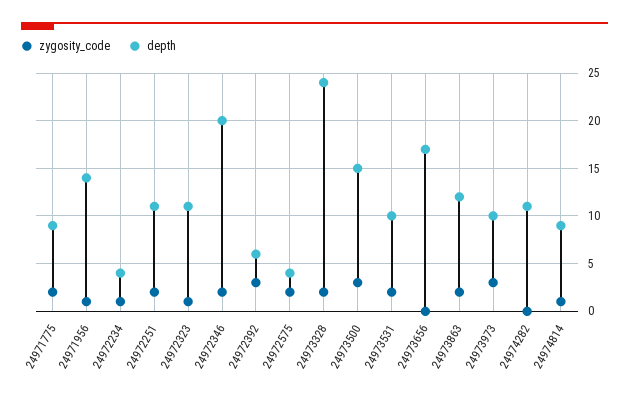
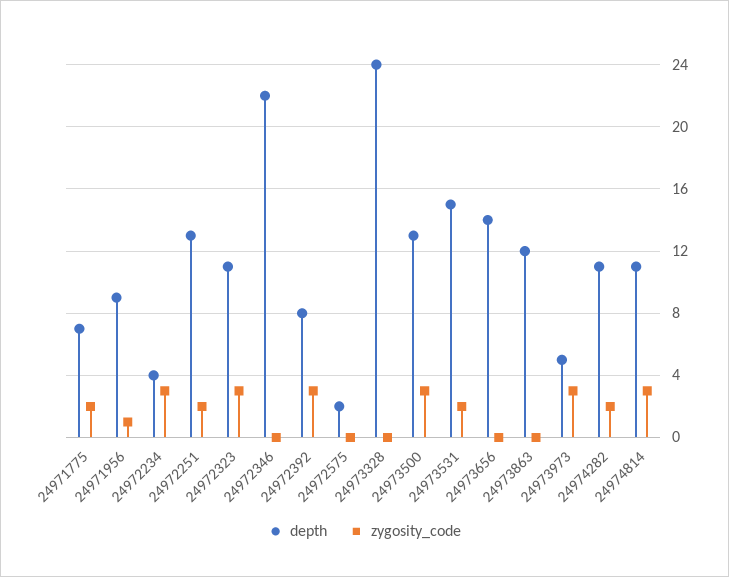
  {
    "zygosity_code": {
      "24971775": 2,
      "24971956": 1,
-     "24972234": 1,
+     "24972234": 3,
      "24972251": 2,
-     "24972323": 1,
+     "24972323": 3,
-     "24972346": 2,
+     "24972346": 0,
      "24972392": 3,
-     "24972575": 2,
+     "24972575": 0,
-     "24973328": 2,
+     "24973328": 0,
      "24973500": 3,
      "24973531": 2,
      "24973656": 0,
-     "24973863": 2,
+     "24973863": 0,
      "24973973": 3,
-     "24974282": 0,
+     "24974282": 2,
-     "24974814": 1
+     "24974814": 3
    },
    "depth": {
-     "24971775": 9,
+     "24971775": 7,
-     "24971956": 14,
+     "24971956": 9,
      "24972234": 4,
-     "24972251": 11,
+     "24972251": 13,
      "24972323": 11,
-     "24972346": 20,
+     "24972346": 22,
-     "24972392": 6,
+     "24972392": 8,
-     "24972575": 4,
+     "24972575": 2,
      "24973328": 24,
-     "24973500": 15,
+     "24973500": 13,
-     "24973531": 10,
+     "24973531": 15,
-     "24973656": 17,
+     "24973656": 14,
      "24973863": 12,
-     "24973973": 10,
+     "24973973": 5,
      "24974282": 11,
-     "24974814": 9
+     "24974814": 11
    }
  }

